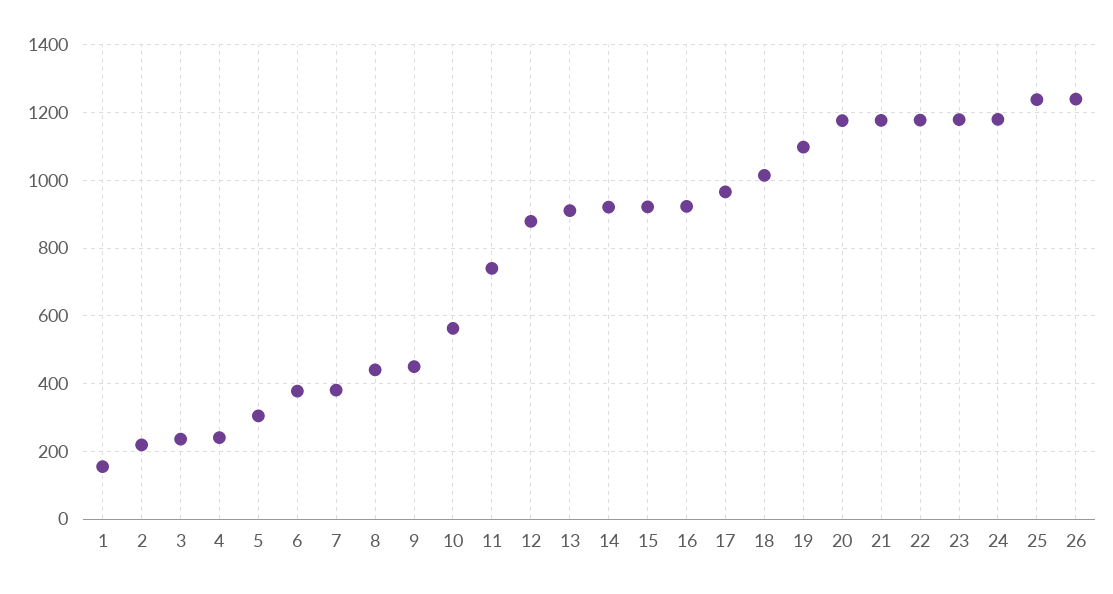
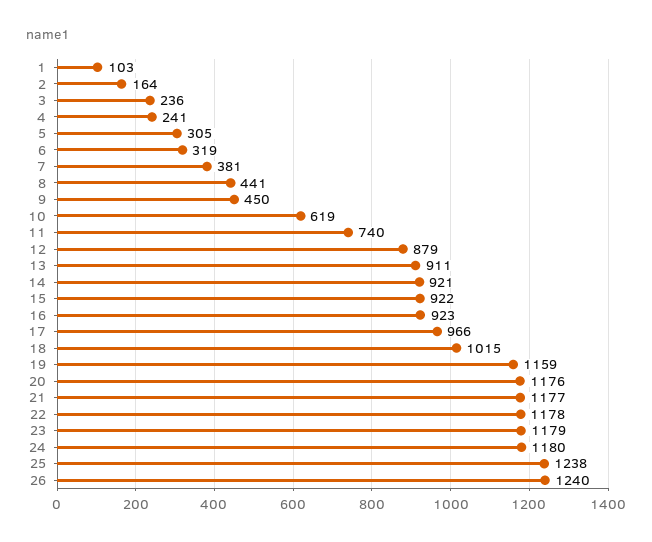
  {
-   "1": 160,
+   "1": 103,
-   "2": 220,
+   "2": 164,
    "3": 236,
    "4": 241,
    "5": 305,
-   "6": 380,
+   "6": 319,
    "7": 381,
    "8": 441,
    "9": 450,
-   "10": 560,
+   "10": 619,
    "11": 740,
    "12": 879,
    "13": 911,
    "14": 921,
    "15": 922,
    "16": 923,
    "17": 966,
    "18": 1015,
-   "19": 1100,
+   "19": 1159,
    "20": 1176,
    "21": 1177,
    "22": 1178,
    "23": 1179,
    "24": 1180,
    "25": 1238,
    "26": 1240
  }

